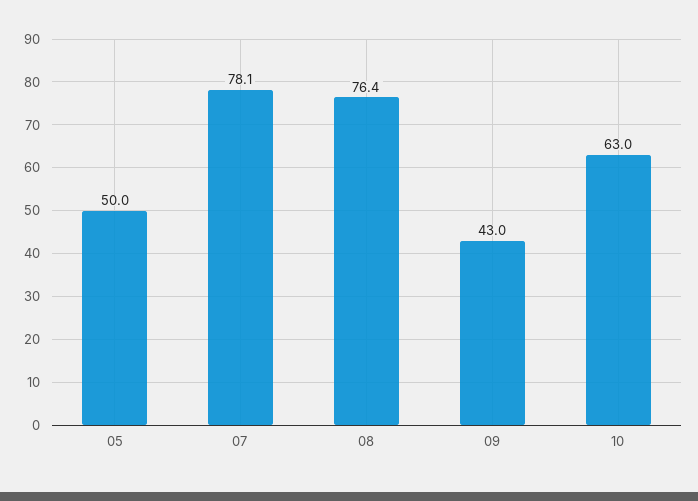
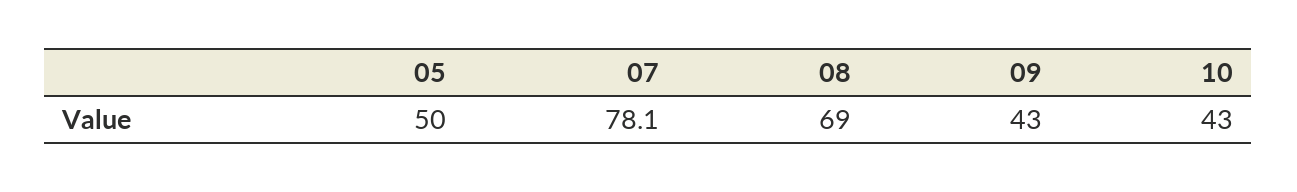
  {
    "05": 50,
    "07": 78.1,
-   "08": 76.4,
+   "08": 69,
    "09": 43,
-   "10": 63
+   "10": 43
  }

